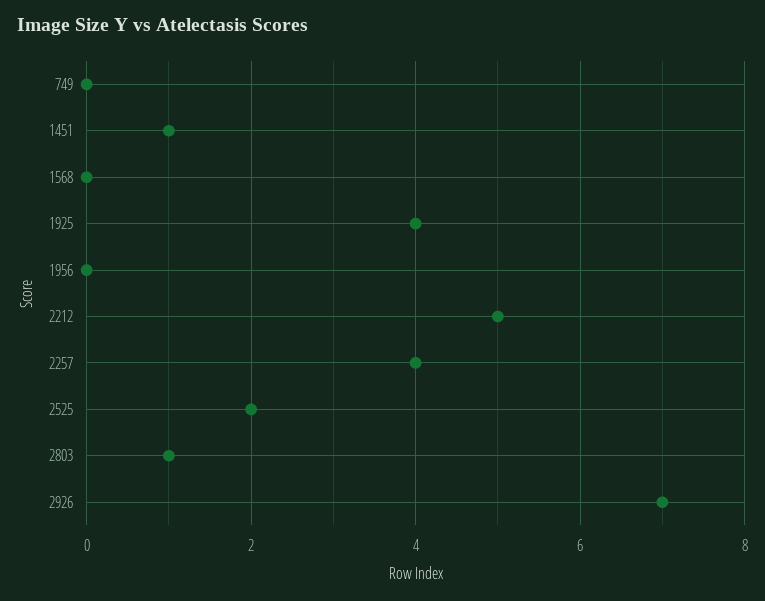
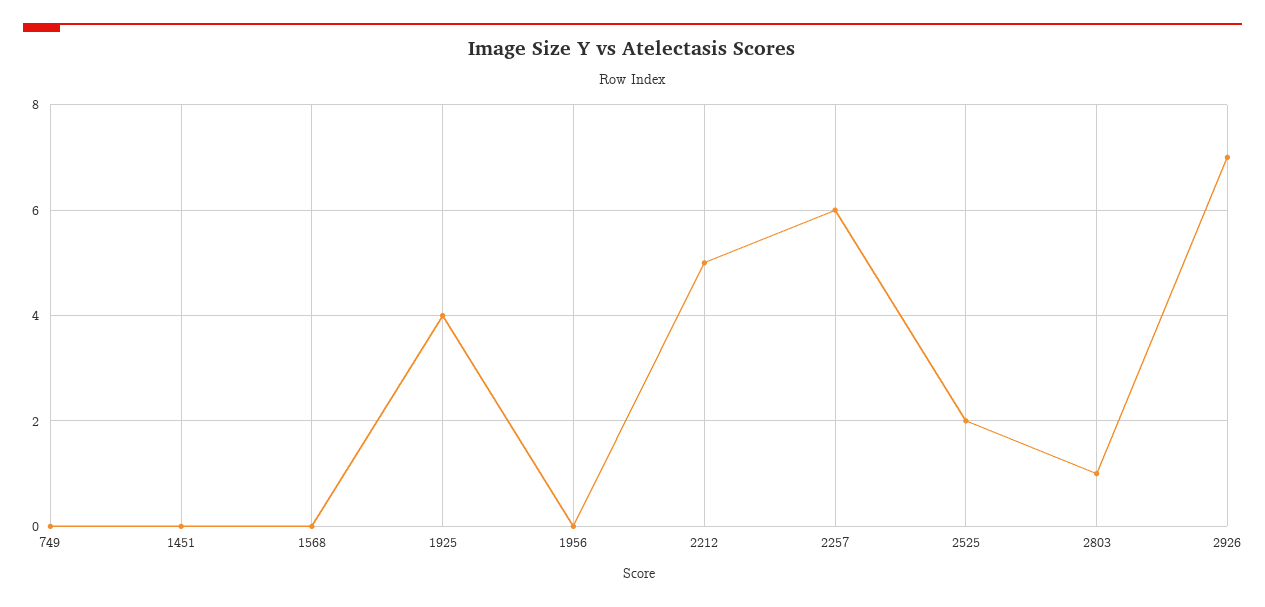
  {
    "749": 0,
-   "1451": 1,
+   "1451": 0,
    "1568": 0,
    "1925": 4,
    "1956": 0,
    "2212": 5,
-   "2257": 4,
+   "2257": 6,
    "2525": 2,
    "2803": 1,
    "2926": 7
  }

